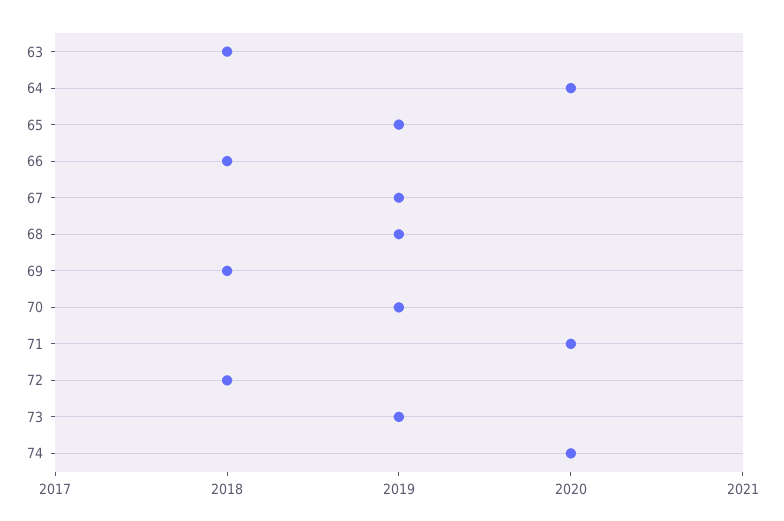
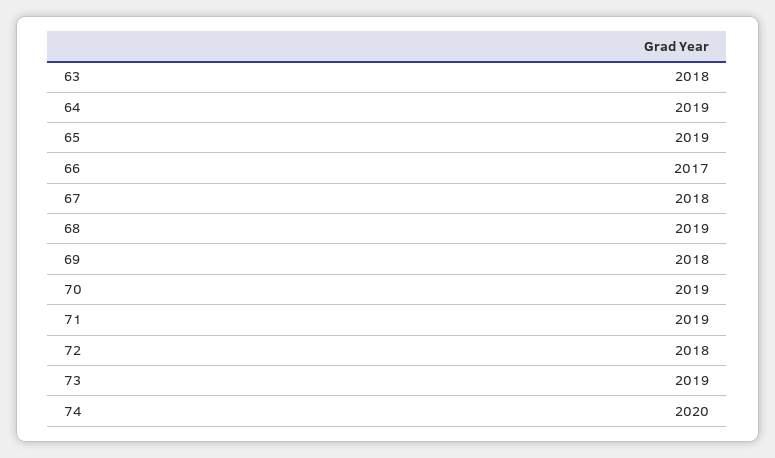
  {
    "63": 2018,
-   "64": 2020,
+   "64": 2019,
    "65": 2019,
-   "66": 2018,
+   "66": 2017,
-   "67": 2019,
+   "67": 2018,
    "68": 2019,
    "69": 2018,
    "70": 2019,
-   "71": 2020,
+   "71": 2019,
    "72": 2018,
    "73": 2019,
    "74": 2020
  }

